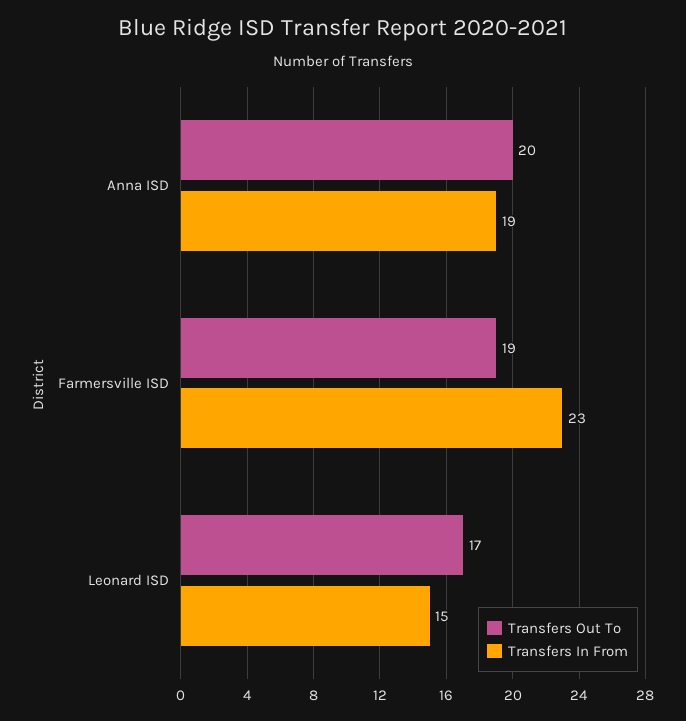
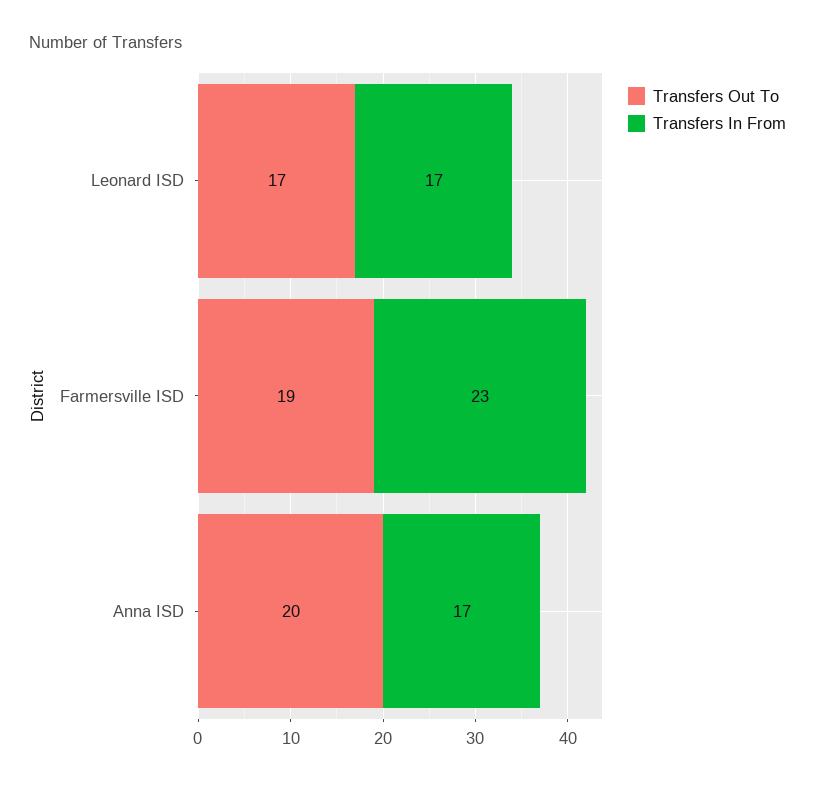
  {
    "Transfers Out To": {
      "Anna ISD": 20,
      "Farmersville ISD": 19,
      "Leonard ISD": 17
    },
    "Transfers In From": {
-     "Anna ISD": 19,
+     "Anna ISD": 17,
      "Farmersville ISD": 23,
-     "Leonard ISD": 15
+     "Leonard ISD": 17
    }
  }

